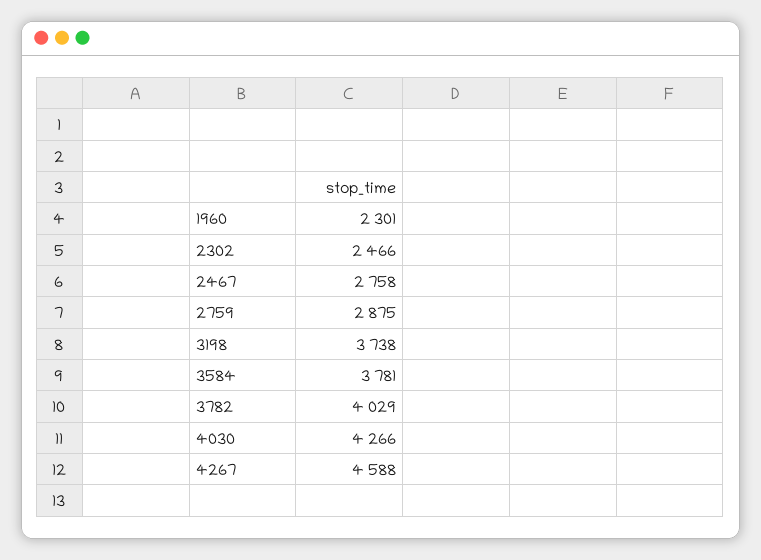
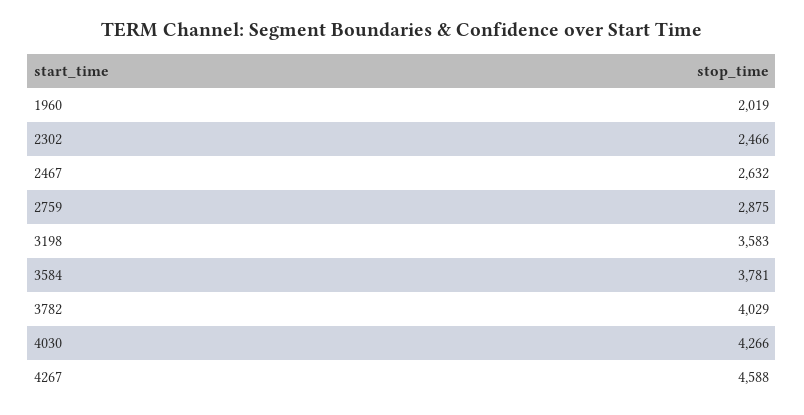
  {
-   "1960": 2301,
+   "1960": 2019,
    "2302": 2466,
-   "2467": 2758,
+   "2467": 2632,
    "2759": 2875,
-   "3198": 3738,
+   "3198": 3583,
    "3584": 3781,
    "3782": 4029,
    "4030": 4266,
    "4267": 4588
  }

